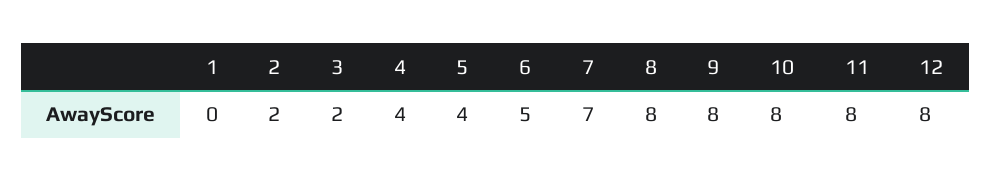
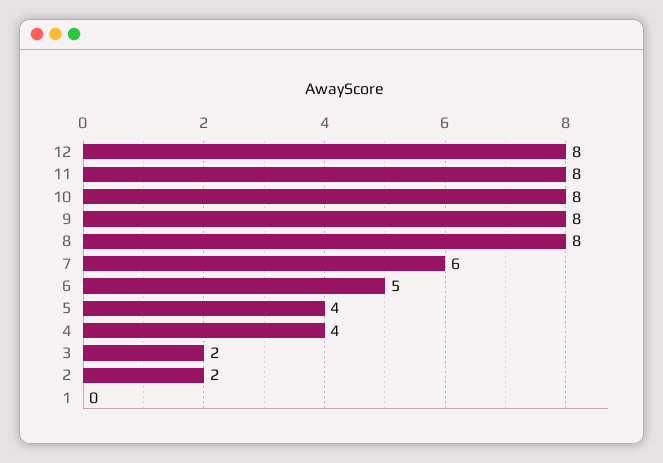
  {
    "1": 0,
    "2": 2,
    "3": 2,
    "4": 4,
    "5": 4,
    "6": 5,
-   "7": 7,
+   "7": 6,
    "8": 8,
    "9": 8,
    "10": 8,
    "11": 8,
    "12": 8
  }

